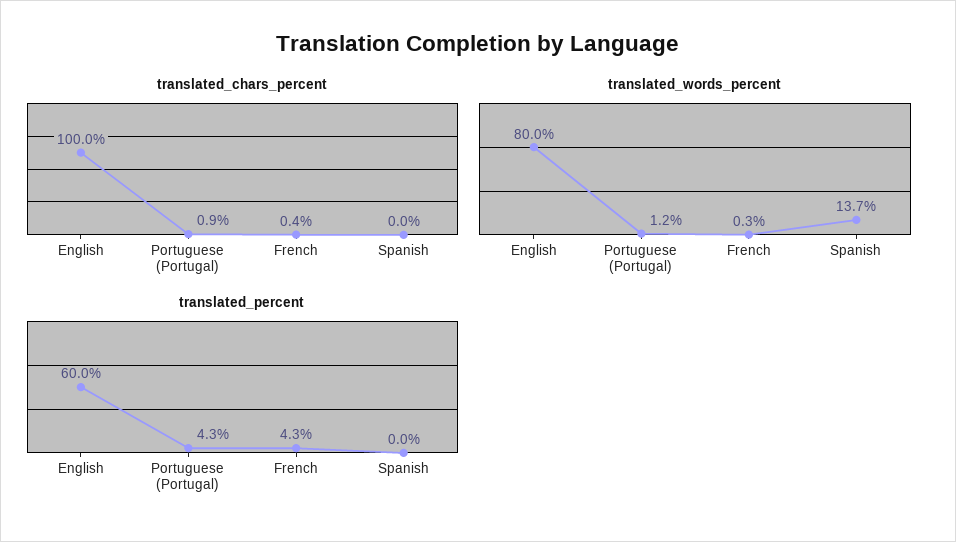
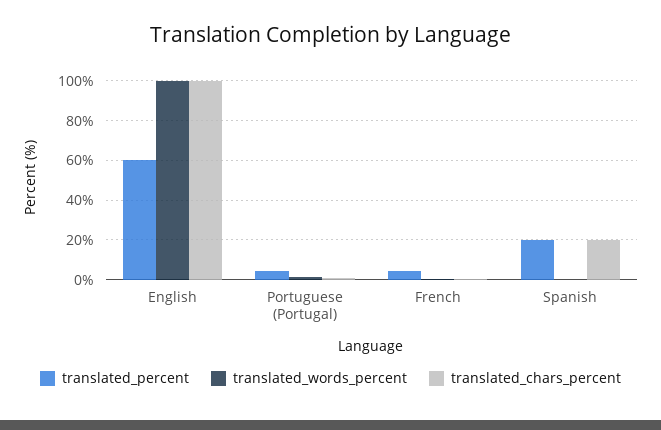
  {
    "translated_chars_percent": {
      "English": 100,
      "Portuguese (Portugal)": 0.9,
      "French": 0.4,
-     "Spanish": 0
+     "Spanish": 20
    },
    "translated_words_percent": {
-     "English": 80,
+     "English": 100,
      "Portuguese (Portugal)": 1.2,
      "French": 0.3,
-     "Spanish": 13.7
+     "Spanish": 0
    },
    "translated_percent": {
      "English": 60,
      "Portuguese (Portugal)": 4.3,
      "French": 4.3,
-     "Spanish": 0
+     "Spanish": 20
    }
  }

